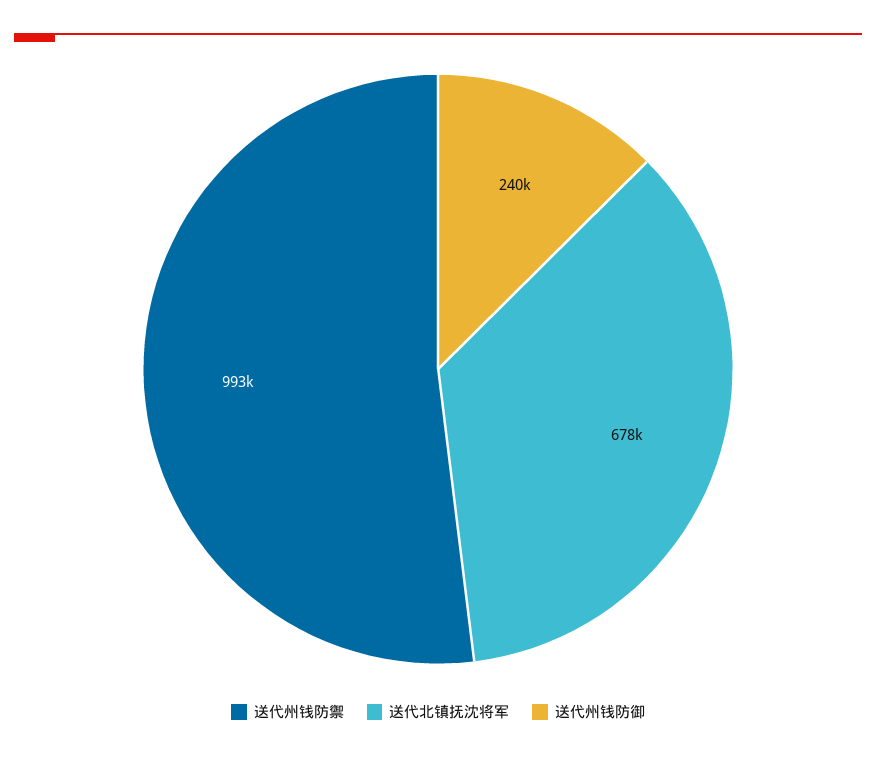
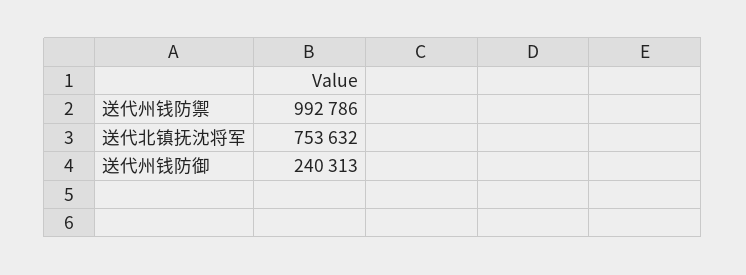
  {
    "送代州钱防禦": 992786,
-   "送代北镇抚沈将军": 678000,
+   "送代北镇抚沈将军": 753632,
    "送代州钱防御": 240313
  }

